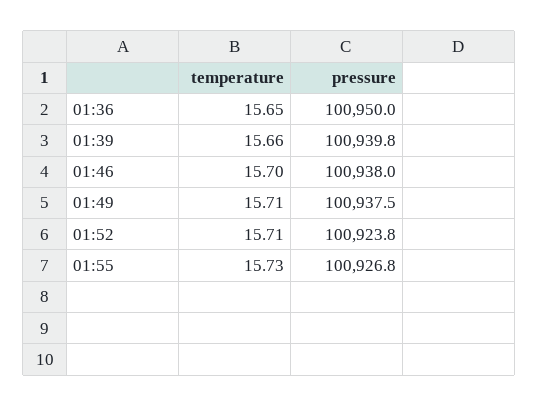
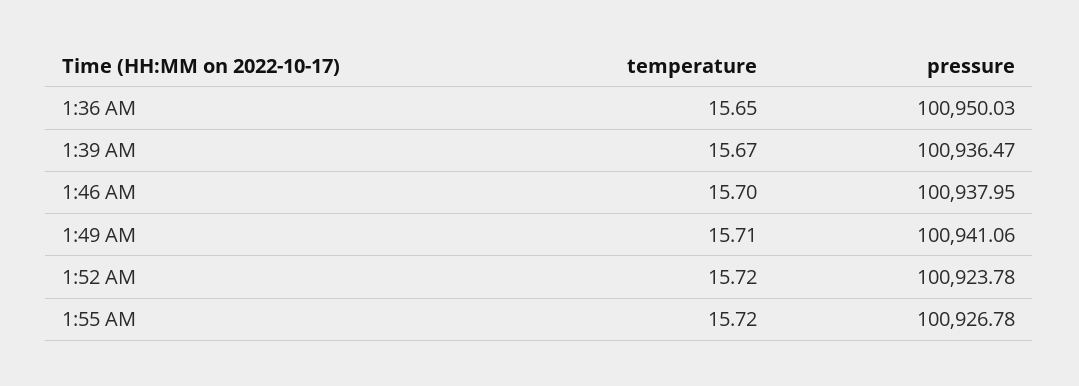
  {
    "temperature": {
      "01:36": 15.65,
-     "01:39": 15.66,
+     "01:39": 15.67,
      "01:46": 15.7,
      "01:49": 15.71,
-     "01:52": 15.71,
+     "01:52": 15.72,
-     "01:55": 15.73
+     "01:55": 15.72
    },
    "pressure": {
      "01:36": 100950.03,
-     "01:39": 100939.8,
+     "01:39": 100936.47,
      "01:46": 100937.95,
-     "01:49": 100937.5,
+     "01:49": 100941.06,
      "01:52": 100923.78,
      "01:55": 100926.78
    }
  }

